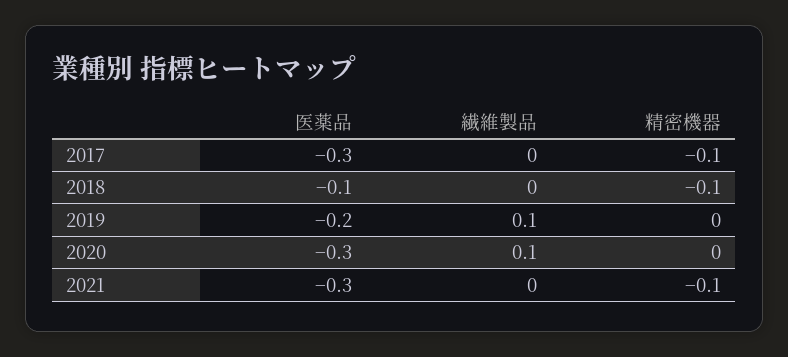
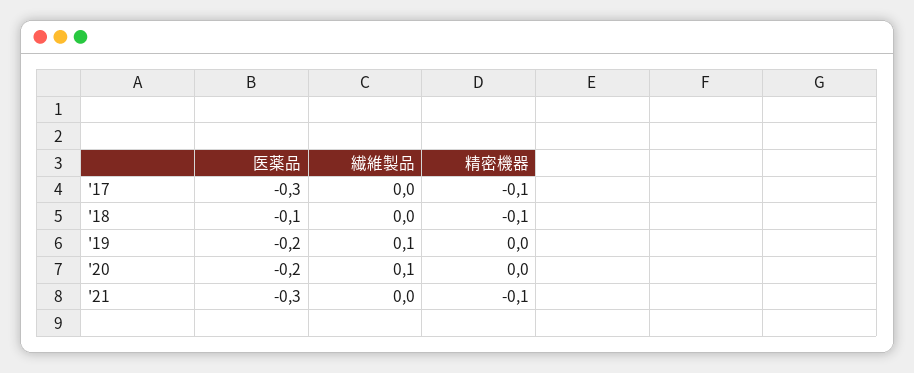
  {
    "医薬品": {
      "2017": -0.3,
      "2018": -0.1,
      "2019": -0.2,
-     "2020": -0.3,
+     "2020": -0.2,
      "2021": -0.3
    },
    "繊維製品": {
      "2017": 0,
      "2018": 0,
      "2019": 0.1,
      "2020": 0.1,
      "2021": 0
    },
    "精密機器": {
      "2017": -0.1,
      "2018": -0.1,
      "2019": 0,
      "2020": 0,
      "2021": -0.1
    }
  }

